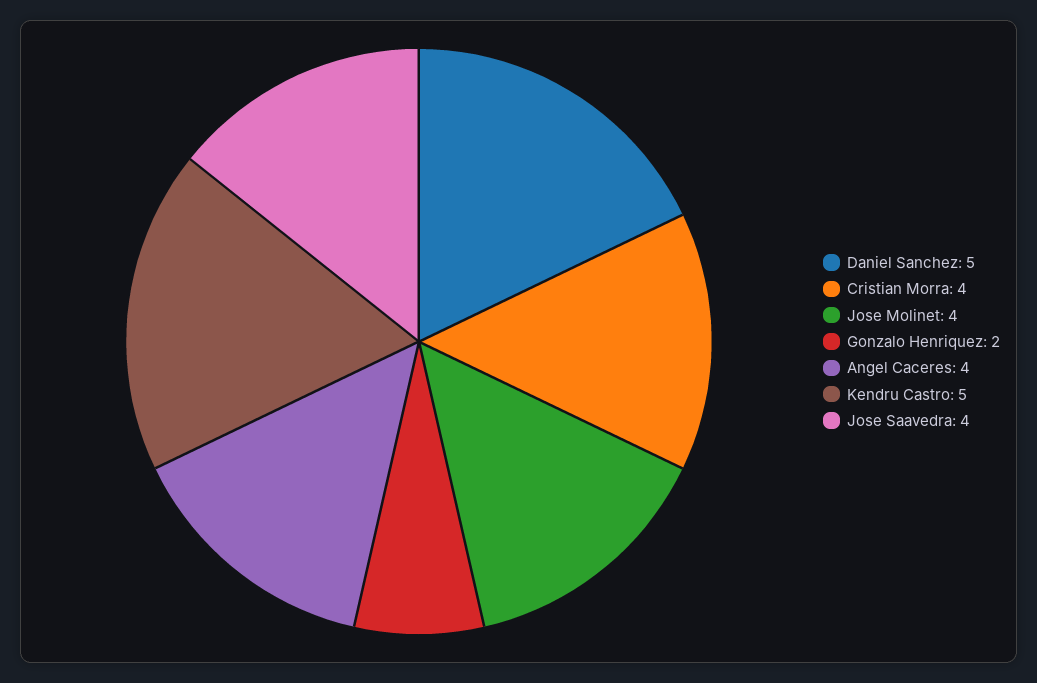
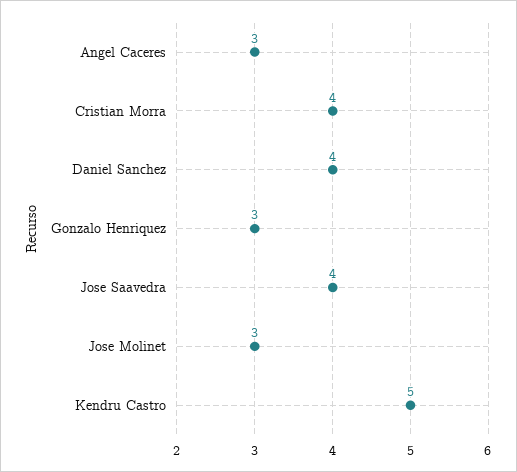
  {
-   "Daniel Sanchez": 5,
+   "Daniel Sanchez": 4,
    "Cristian Morra": 4,
-   "Jose Molinet": 4,
+   "Jose Molinet": 3,
-   "Gonzalo Henriquez": 2,
+   "Gonzalo Henriquez": 3,
-   "Angel Caceres": 4,
+   "Angel Caceres": 3,
    "Kendru Castro": 5,
    "Jose Saavedra": 4
  }

